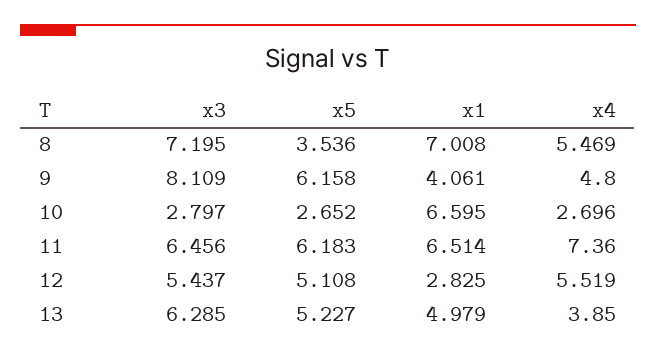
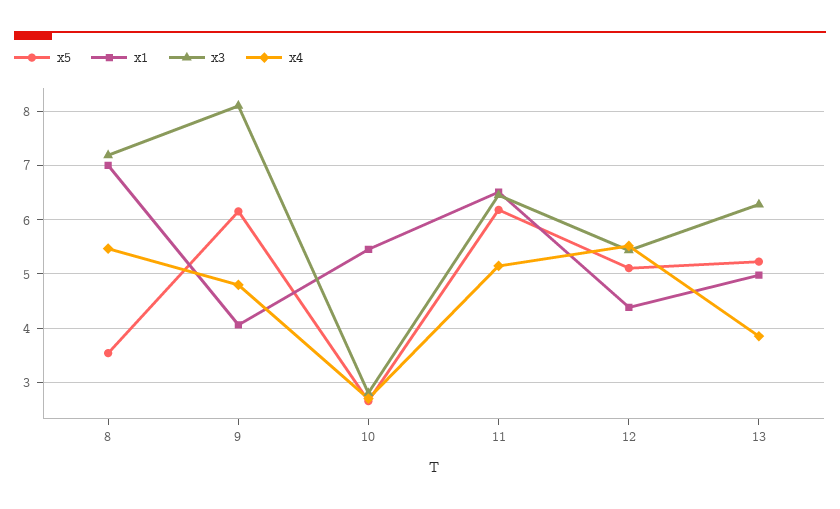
  {
    "x3": {
      "8": 7.195,
      "9": 8.109,
      "10": 2.797,
      "11": 6.456,
      "12": 5.437,
      "13": 6.285
    },
    "x5": {
      "8": 3.536,
      "9": 6.158,
      "10": 2.652,
      "11": 6.183,
      "12": 5.108,
      "13": 5.227
    },
    "x1": {
      "8": 7.008,
      "9": 4.061,
-     "10": 6.595,
+     "10": 5.4,
      "11": 6.514,
-     "12": 2.825,
+     "12": 4.4,
      "13": 4.979
    },
    "x4": {
      "8": 5.469,
      "9": 4.8,
      "10": 2.696,
-     "11": 7.36,
+     "11": 5.2,
      "12": 5.519,
      "13": 3.85
    }
  }

